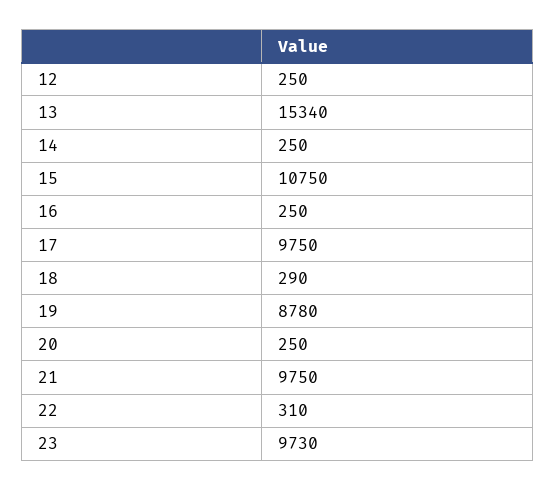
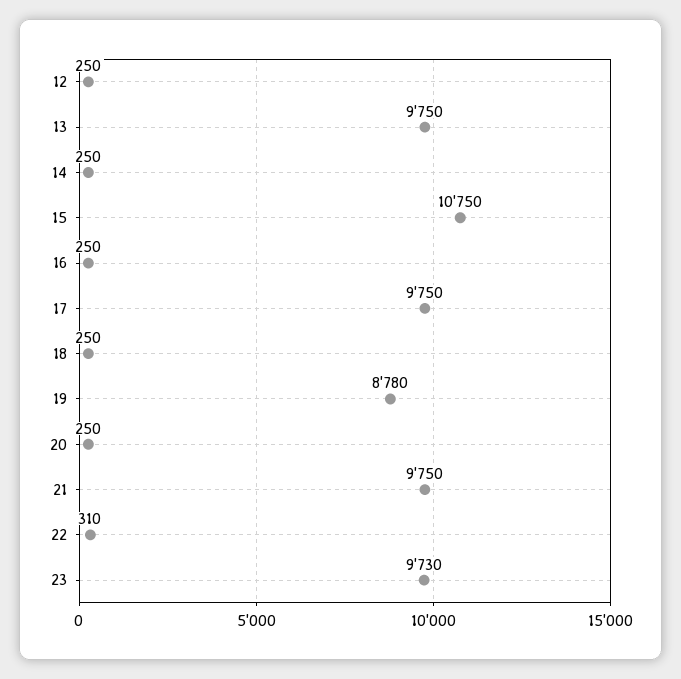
  {
    "12": 250,
-   "13": 15340,
+   "13": 9750,
    "14": 250,
    "15": 10750,
    "16": 250,
    "17": 9750,
-   "18": 290,
+   "18": 250,
    "19": 8780,
    "20": 250,
    "21": 9750,
    "22": 310,
    "23": 9730
  }

